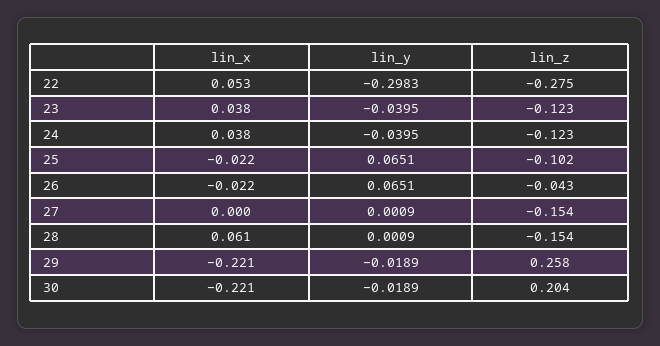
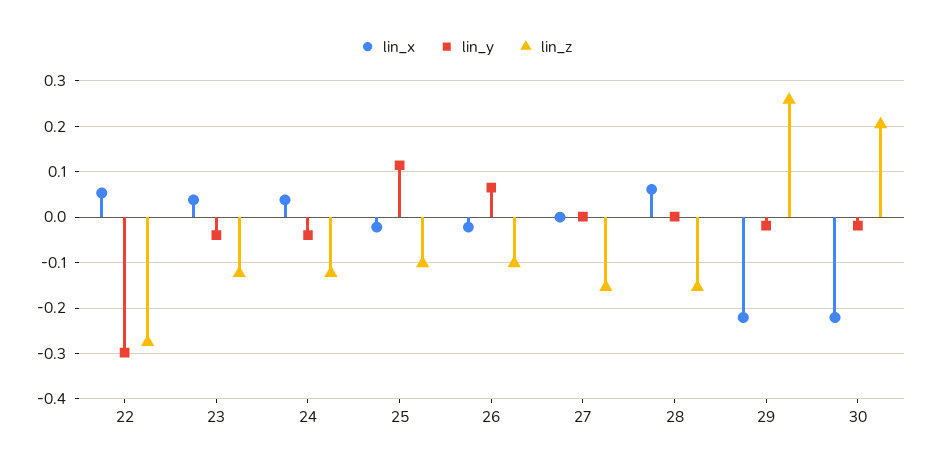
  {
    "lin_x": {
      "22": 0.053,
      "23": 0.038,
      "24": 0.038,
      "25": -0.022,
      "26": -0.022,
      "27": 0,
      "28": 0.061,
      "29": -0.221,
      "30": -0.221
    },
    "lin_y": {
      "22": -0.2983,
      "23": -0.0395,
      "24": -0.0395,
-     "25": 0.0651,
+     "25": 0.12,
      "26": 0.0651,
      "27": 0.0009,
      "28": 0.0009,
      "29": -0.0189,
      "30": -0.0189
    },
    "lin_z": {
      "22": -0.275,
      "23": -0.123,
      "24": -0.123,
      "25": -0.102,
-     "26": -0.043,
+     "26": -0.1,
      "27": -0.154,
      "28": -0.154,
      "29": 0.258,
      "30": 0.204
    }
  }

